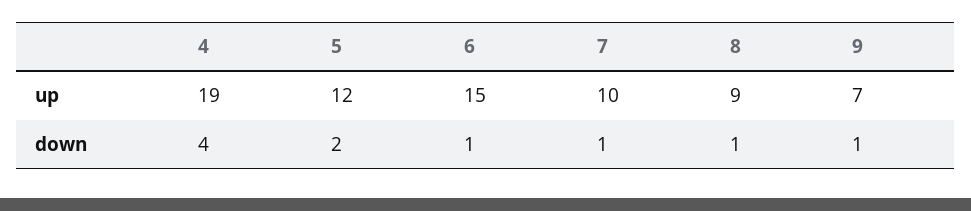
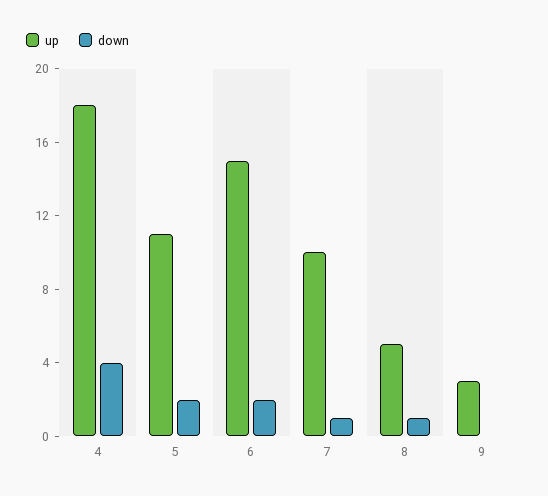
  {
    "up": {
-     "4": 19,
+     "4": 18,
-     "5": 12,
+     "5": 11,
      "6": 15,
      "7": 10,
-     "8": 9,
+     "8": 5,
-     "9": 7
+     "9": 3
    },
    "down": {
      "4": 4,
      "5": 2,
-     "6": 1,
+     "6": 2,
      "7": 1,
      "8": 1,
-     "9": 1
+     "9": 0
    }
  }

